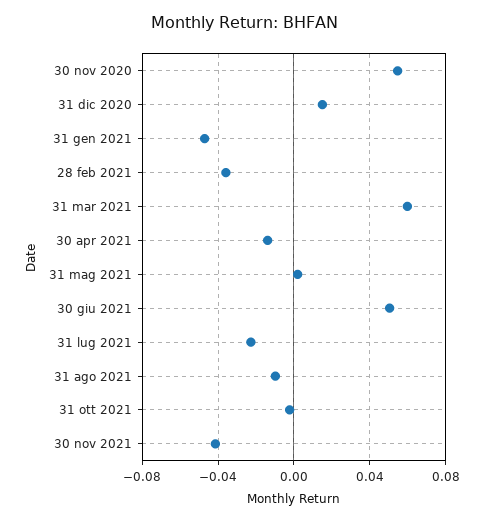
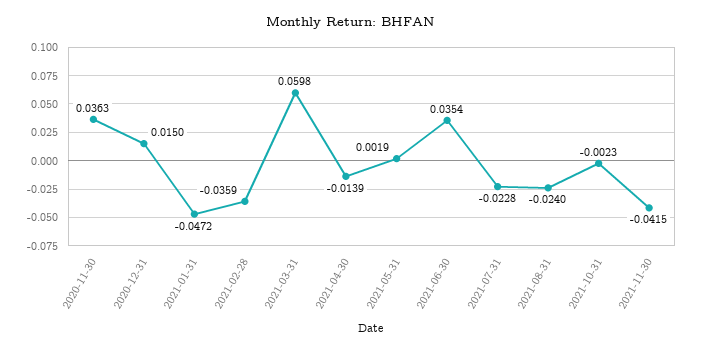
  {
-   "30 nov 2020": 0.055,
+   "30 nov 2020": 0.0363,
    "31 dic 2020": 0.015,
    "31 gen 2021": -0.0472,
    "28 feb 2021": -0.0359,
    "31 mar 2021": 0.0598,
    "30 apr 2021": -0.0139,
    "31 mag 2021": 0.0019,
-   "30 giu 2021": 0.05,
+   "30 giu 2021": 0.0354,
    "31 lug 2021": -0.0228,
-   "31 ago 2021": -0.01,
+   "31 ago 2021": -0.024,
    "31 ott 2021": -0.0023,
    "30 nov 2021": -0.0415
  }

